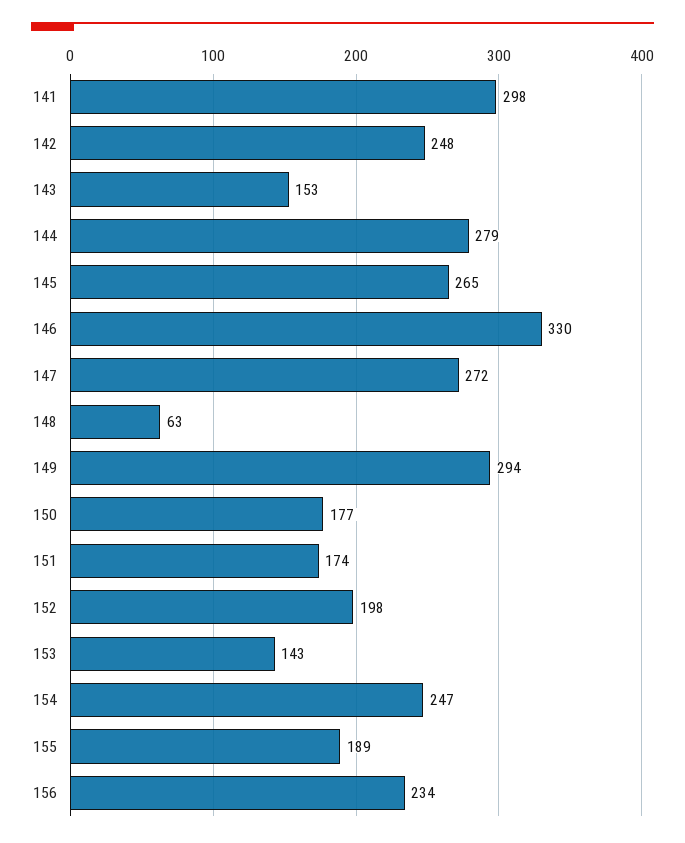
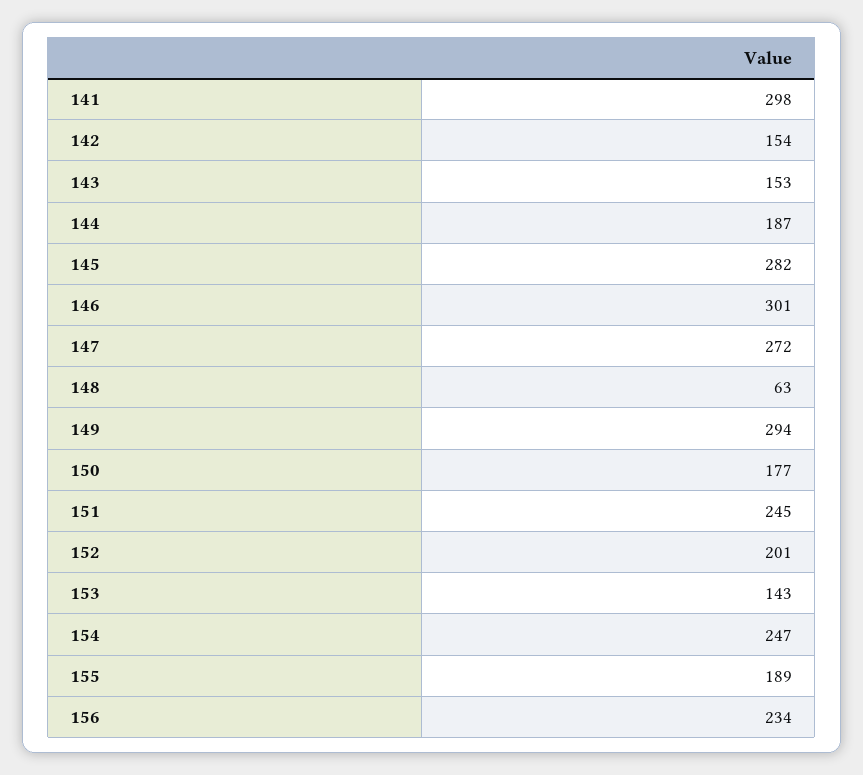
  {
    "141": 298,
-   "142": 248,
+   "142": 154,
    "143": 153,
-   "144": 279,
+   "144": 187,
-   "145": 265,
+   "145": 282,
-   "146": 330,
+   "146": 301,
    "147": 272,
    "148": 63,
    "149": 294,
    "150": 177,
-   "151": 174,
+   "151": 245,
-   "152": 198,
+   "152": 201,
    "153": 143,
    "154": 247,
    "155": 189,
    "156": 234
  }

